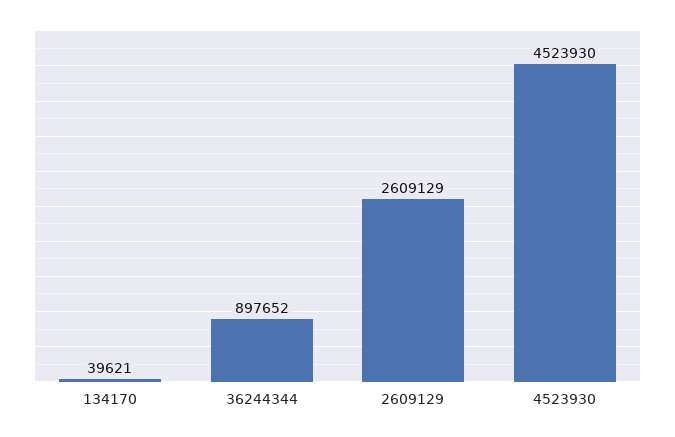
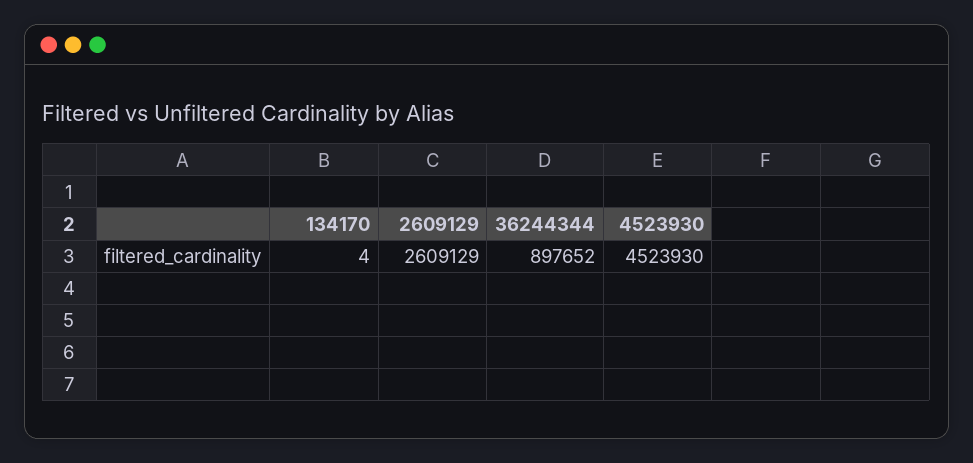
  {
-   "134170": 39621,
+   "134170": 4,
    "36244344": 897652,
    "2609129": 2609129,
    "4523930": 4523930
  }

